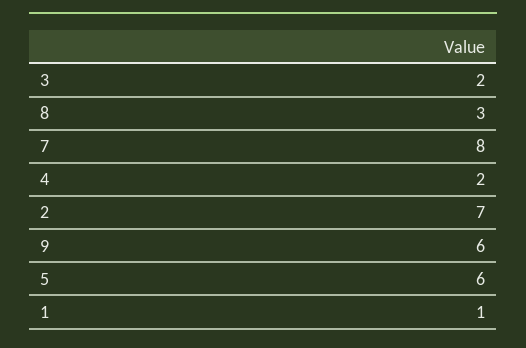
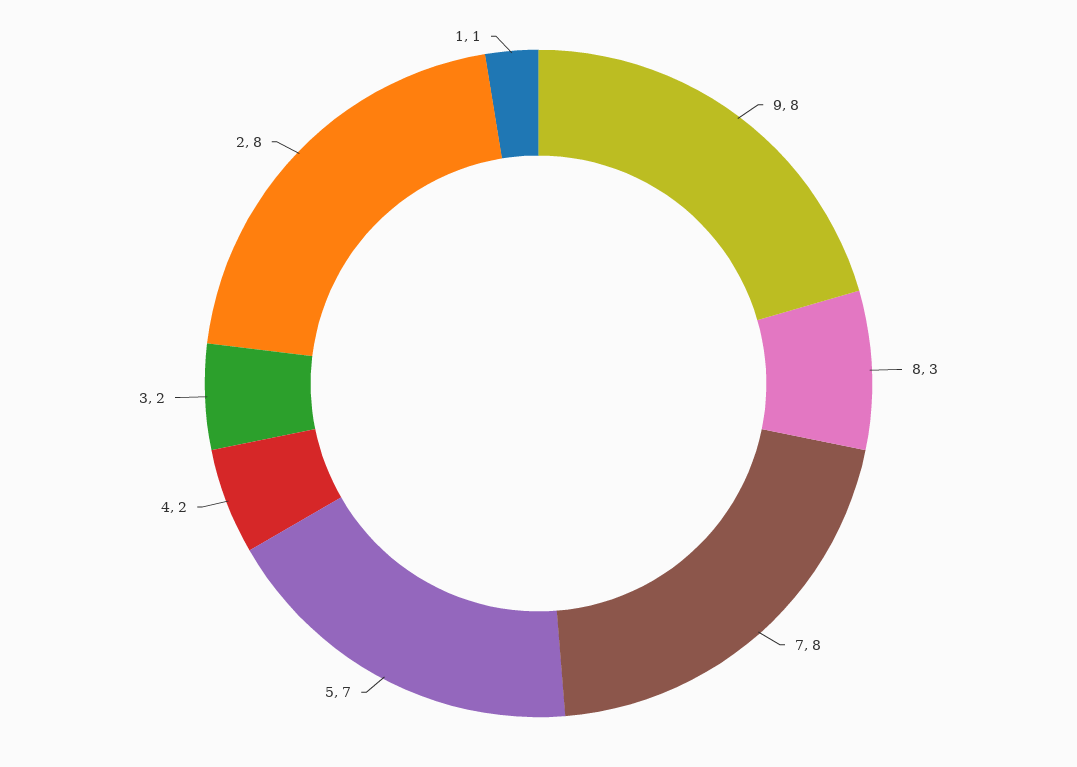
  {
    "3": 2,
    "8": 3,
    "7": 8,
    "4": 2,
-   "2": 7,
+   "2": 8,
-   "9": 6,
+   "9": 8,
-   "5": 6,
+   "5": 7,
    "1": 1
  }

